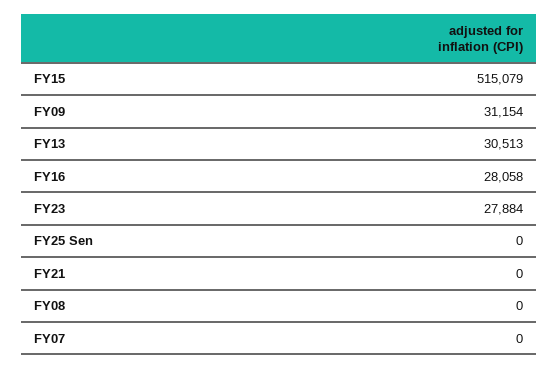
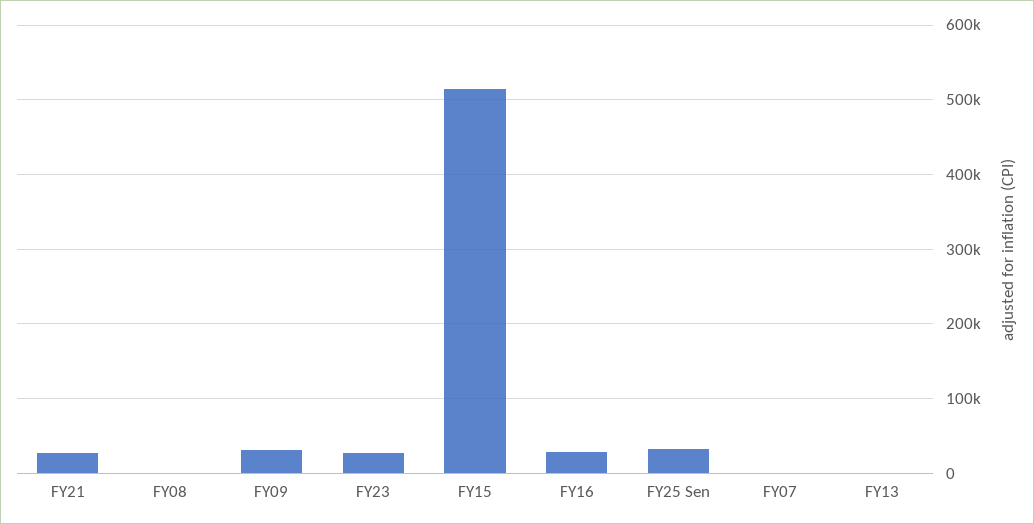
  {
    "FY15": 515079,
    "FY09": 31154,
-   "FY13": 30513,
+   "FY13": 0,
    "FY16": 28058,
    "FY23": 27884,
-   "FY25 Sen": 0,
+   "FY25 Sen": 30000,
-   "FY21": 0,
+   "FY21": 30000,
    "FY08": 0,
    "FY07": 0
  }

